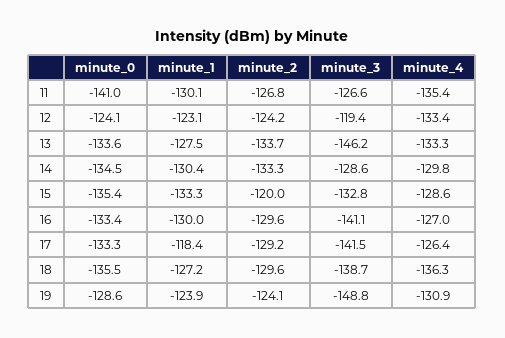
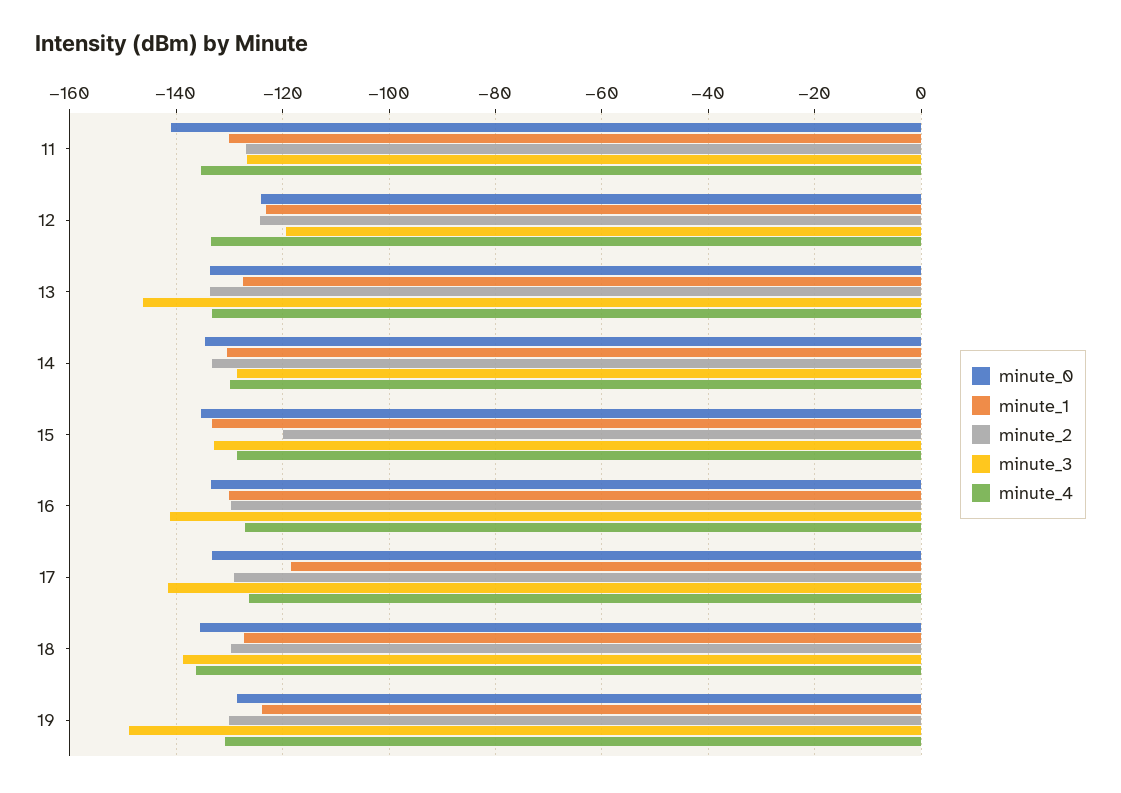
  {
    "minute_0": {
      "11": -141,
      "12": -124.1,
      "13": -133.6,
      "14": -134.5,
      "15": -135.4,
      "16": -133.4,
      "17": -133.3,
      "18": -135.5,
      "19": -128.6
    },
    "minute_1": {
      "11": -130.1,
      "12": -123.1,
      "13": -127.5,
      "14": -130.4,
      "15": -133.3,
      "16": -130,
      "17": -118.4,
      "18": -127.2,
      "19": -123.9
    },
    "minute_2": {
      "11": -126.8,
      "12": -124.2,
      "13": -133.7,
      "14": -133.3,
      "15": -120,
      "16": -129.6,
      "17": -129.2,
      "18": -129.6,
-     "19": -124.1
+     "19": -130
    },
    "minute_3": {
      "11": -126.6,
      "12": -119.4,
      "13": -146.2,
      "14": -128.6,
      "15": -132.8,
      "16": -141.1,
      "17": -141.5,
      "18": -138.7,
      "19": -148.8
    },
    "minute_4": {
      "11": -135.4,
      "12": -133.4,
      "13": -133.3,
      "14": -129.8,
      "15": -128.6,
      "16": -127,
      "17": -126.4,
      "18": -136.3,
      "19": -130.9
    }
  }

